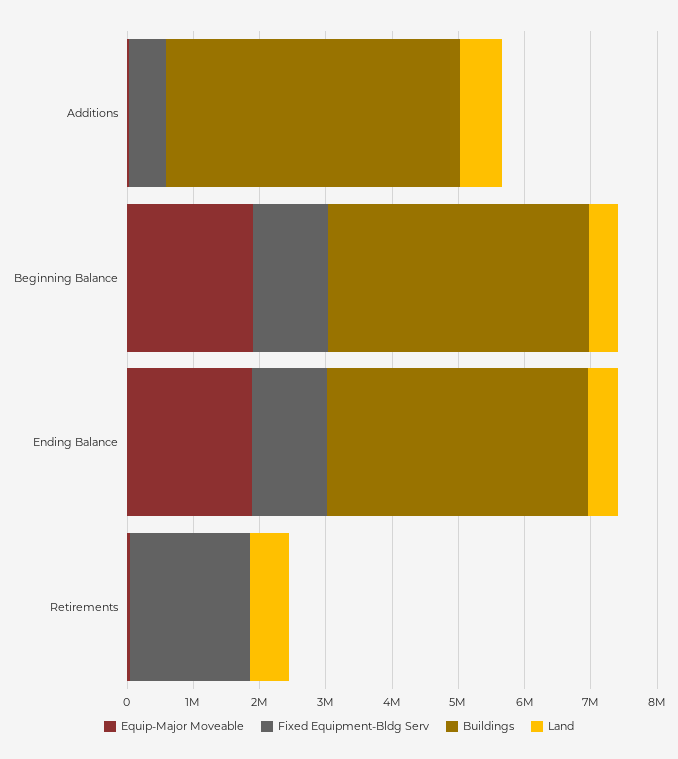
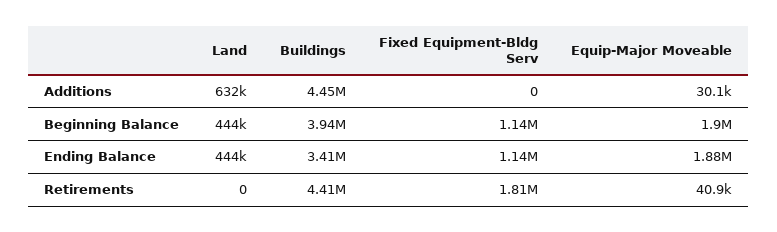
  {
    "Equip-Major Moveable": {
      "Additions": 30100,
      "Beginning Balance": 1900000,
      "Ending Balance": 1880000,
      "Retirements": 40900
    },
    "Fixed Equipment-Bldg Serv": {
-     "Additions": 600000,
+     "Additions": 0,
      "Beginning Balance": 1140000,
      "Ending Balance": 1140000,
      "Retirements": 1810000
    },
    "Buildings": {
      "Additions": 4450000,
      "Beginning Balance": 3940000,
-     "Ending Balance": 4000000,
+     "Ending Balance": 3410000,
-     "Retirements": 0
+     "Retirements": 4410000
    },
    "Land": {
      "Additions": 632000,
      "Beginning Balance": 444000,
      "Ending Balance": 444000,
-     "Retirements": 600000
+     "Retirements": 0
    }
  }

